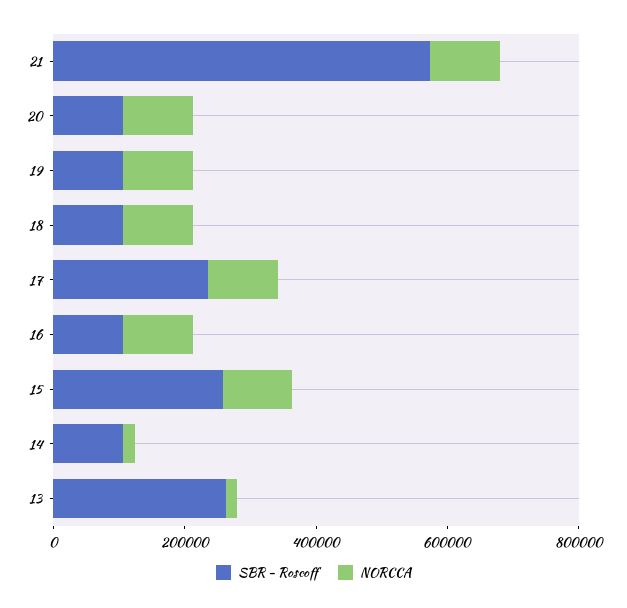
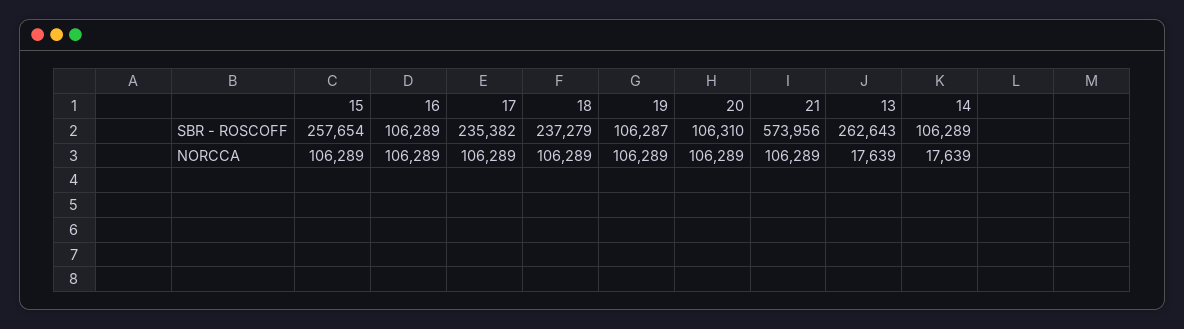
  {
    "SBR - Roscoff": {
      "21": 573956,
      "20": 106310,
      "19": 106287,
-     "18": 100000,
+     "18": 237279,
      "17": 235382,
      "16": 106289,
      "15": 257654,
      "14": 106289,
      "13": 262643
    },
    "NORCCA": {
      "21": 106289,
      "20": 106289,
      "19": 106289,
      "18": 106289,
      "17": 106289,
      "16": 106289,
      "15": 106289,
      "14": 17639,
      "13": 17639
    }
  }

